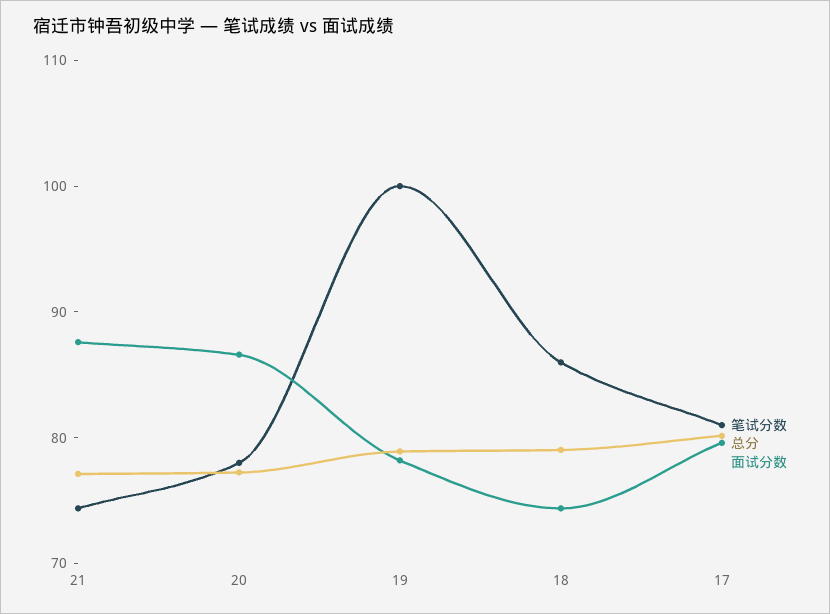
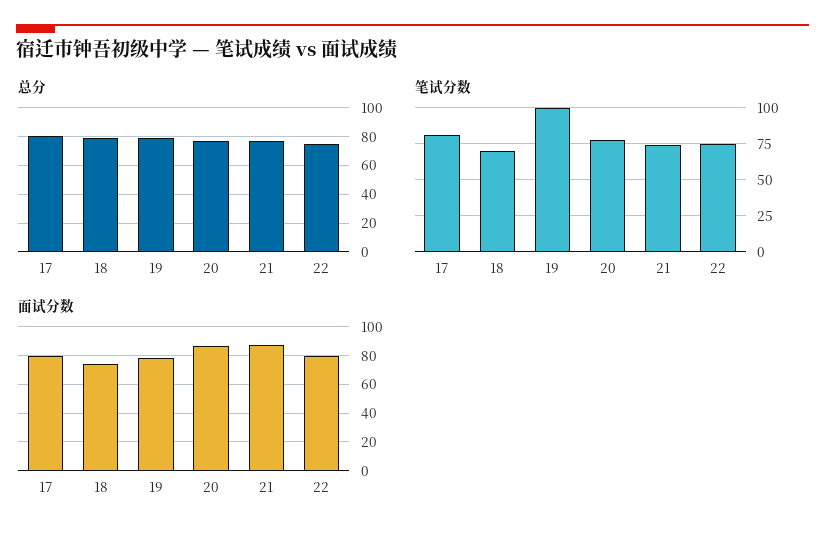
  {
    "笔试分数": {
      "21": 74,
      "20": 78,
      "19": 100,
-     "18": 86,
+     "18": 70,
-     "17": 82
+     "17": 82,
+     "22": 75
    },
    "总分": {
      "21": 78,
      "20": 78,
      "19": 78,
      "18": 80,
-     "17": 80
+     "17": 80,
+     "22": 75
    },
    "面试分数": {
      "21": 88,
      "20": 86,
      "19": 78,
      "18": 74,
-     "17": 80
+     "17": 80,
+     "22": 80
    }
  }

